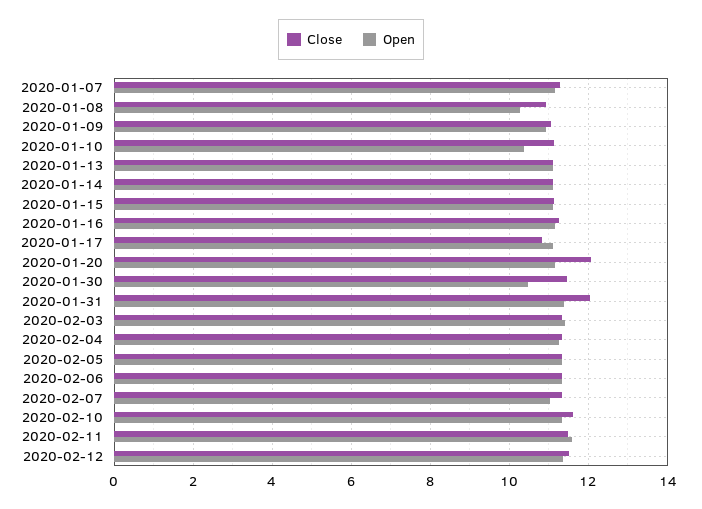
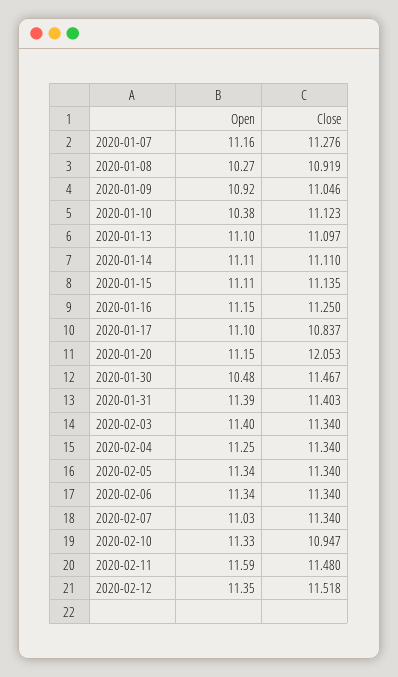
  {
    "Close": {
      "2020-01-07": 11.276,
      "2020-01-08": 10.919,
      "2020-01-09": 11.046,
      "2020-01-10": 11.123,
      "2020-01-13": 11.097,
      "2020-01-14": 11.11,
      "2020-01-15": 11.135,
      "2020-01-16": 11.25,
      "2020-01-17": 10.837,
      "2020-01-20": 12.053,
      "2020-01-30": 11.467,
-     "2020-01-31": 12,
+     "2020-01-31": 11.403,
      "2020-02-03": 11.34,
      "2020-02-04": 11.34,
      "2020-02-05": 11.34,
      "2020-02-06": 11.34,
      "2020-02-07": 11.34,
-     "2020-02-10": 11.6,
+     "2020-02-10": 10.947,
      "2020-02-11": 11.48,
      "2020-02-12": 11.518
    },
    "Open": {
      "2020-01-07": 11.16,
      "2020-01-08": 10.27,
      "2020-01-09": 10.92,
      "2020-01-10": 10.38,
      "2020-01-13": 11.1,
      "2020-01-14": 11.11,
      "2020-01-15": 11.11,
      "2020-01-16": 11.15,
      "2020-01-17": 11.1,
      "2020-01-20": 11.15,
      "2020-01-30": 10.48,
      "2020-01-31": 11.39,
      "2020-02-03": 11.4,
      "2020-02-04": 11.25,
      "2020-02-05": 11.34,
      "2020-02-06": 11.34,
      "2020-02-07": 11.03,
      "2020-02-10": 11.33,
      "2020-02-11": 11.59,
      "2020-02-12": 11.35
    }
  }

